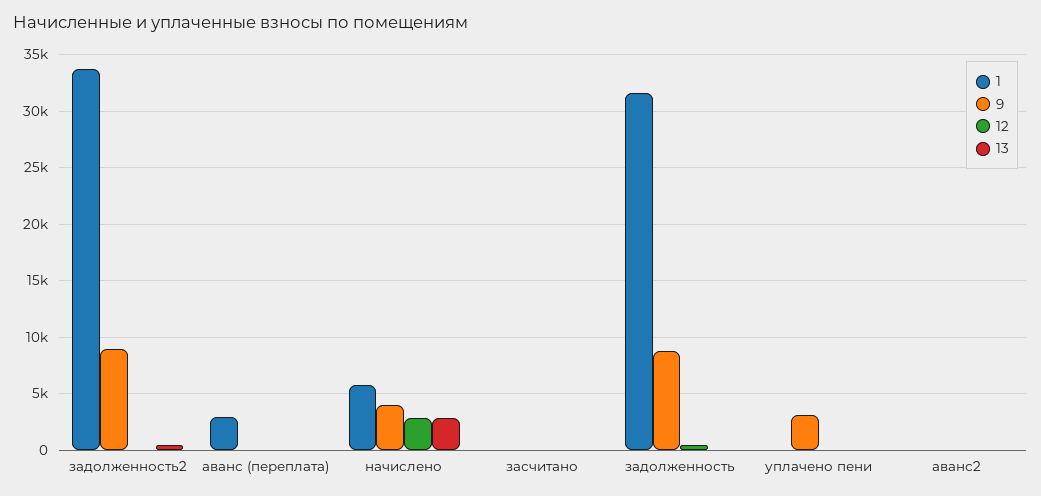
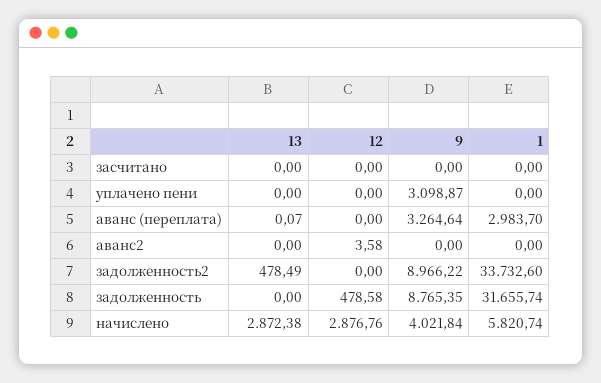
  {
    "1": {
      "задолженность2": 33732.6,
      "аванс (переплата)": 2983.7,
      "начислено": 5820.74,
      "засчитано": 0,
      "задолженность": 31655.74,
      "уплачено пени": 0,
      "аванс2": 0
    },
    "9": {
      "задолженность2": 8966.22,
-     "аванс (переплата)": 0,
+     "аванс (переплата)": 3264.64,
      "начислено": 4021.84,
      "засчитано": 0,
      "задолженность": 8765.35,
      "уплачено пени": 3098.87,
      "аванс2": 0
    },
    "12": {
      "задолженность2": 0,
      "аванс (переплата)": 0,
      "начислено": 2876.76,
      "засчитано": 0,
      "задолженность": 478.58,
      "уплачено пени": 0,
      "аванс2": 3.58
    },
    "13": {
      "задолженность2": 478.49,
      "аванс (переплата)": 0.07,
      "начислено": 2872.38,
      "засчитано": 0,
      "задолженность": 0,
      "уплачено пени": 0,
      "аванс2": 0
    }
  }

